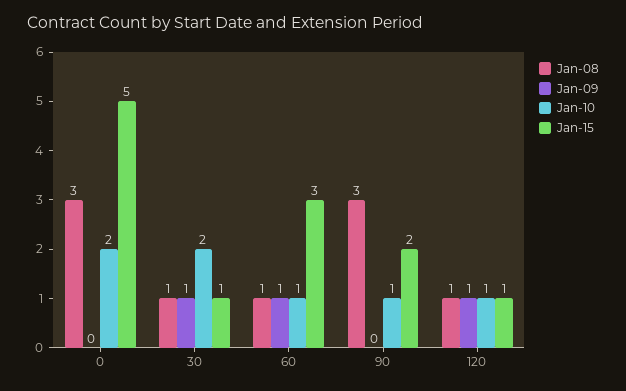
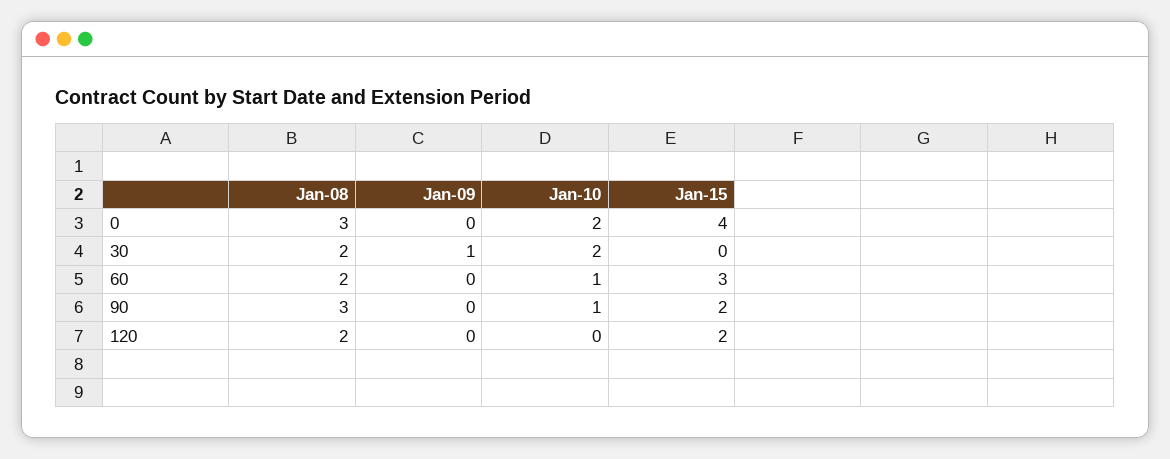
  {
    "Jan-08": {
      "0": 3,
-     "30": 1,
+     "30": 2,
-     "60": 1,
+     "60": 2,
      "90": 3,
-     "120": 1
+     "120": 2
    },
    "Jan-09": {
      "0": 0,
      "30": 1,
-     "60": 1,
+     "60": 0,
      "90": 0,
-     "120": 1
+     "120": 0
    },
    "Jan-10": {
      "0": 2,
      "30": 2,
      "60": 1,
      "90": 1,
-     "120": 1
+     "120": 0
    },
    "Jan-15": {
-     "0": 5,
+     "0": 4,
-     "30": 1,
+     "30": 0,
      "60": 3,
      "90": 2,
-     "120": 1
+     "120": 2
    }
  }

